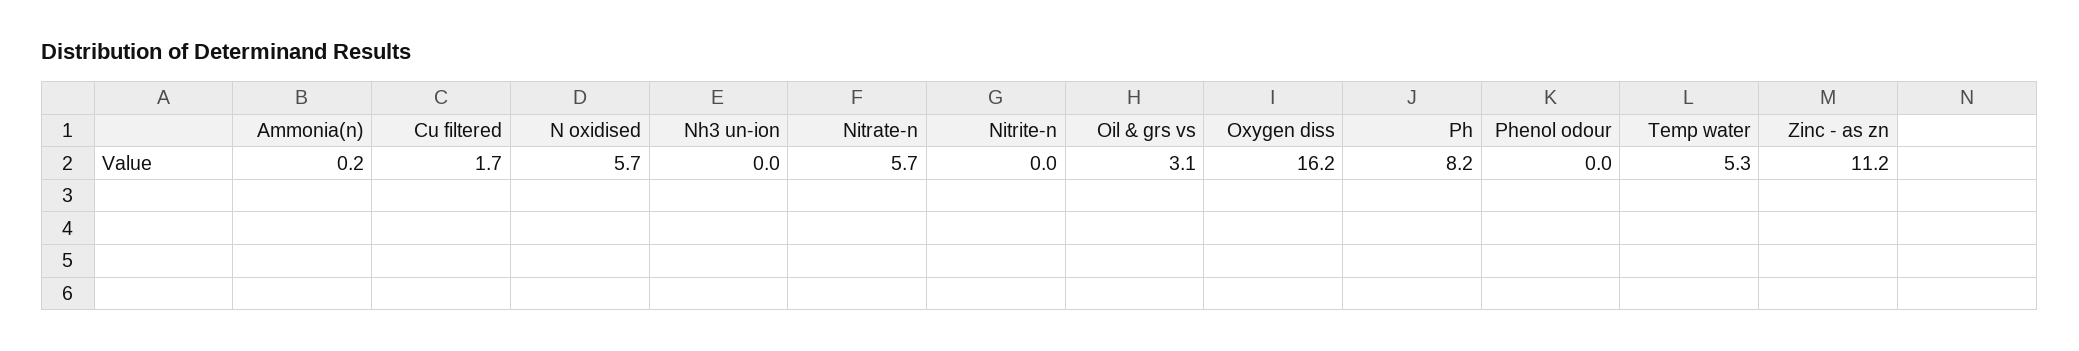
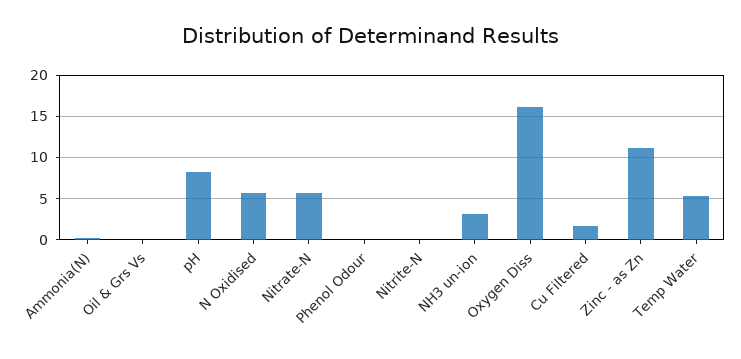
  {
    "Ammonia(n)": 0.2,
    "Cu filtered": 1.7,
    "N oxidised": 5.7,
-   "Nh3 un-ion": 0,
+   "Nh3 un-ion": 3,
    "Nitrate-n": 5.7,
    "Nitrite-n": 0,
-   "Oil & grs vs": 3.1,
+   "Oil & grs vs": 0,
    "Oxygen diss": 16.2,
    "Ph": 8.2,
    "Phenol odour": 0,
    "Temp water": 5.3,
    "Zinc - as zn": 11.2
  }

